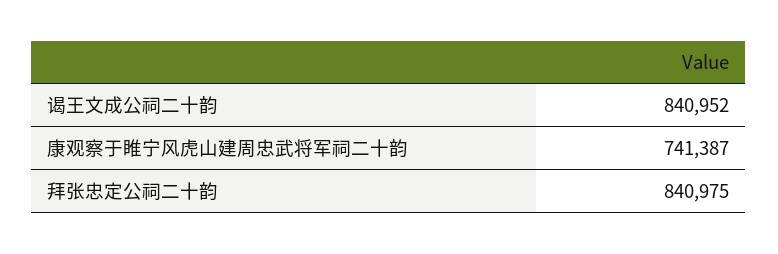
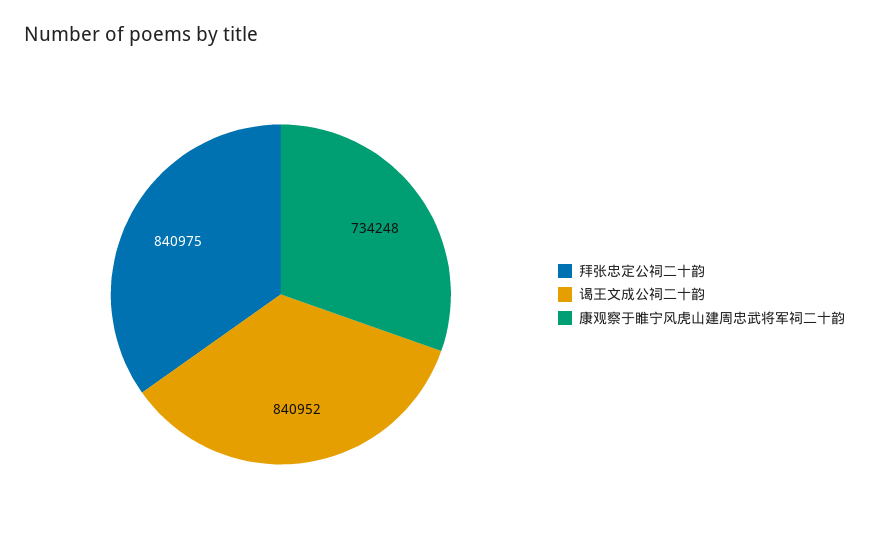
  {
    "谒王文成公祠二十韵": 840952,
-   "康观察于睢宁风虎山建周忠武将军祠二十韵": 741387,
+   "康观察于睢宁风虎山建周忠武将军祠二十韵": 734248,
    "拜张忠定公祠二十韵": 840975
  }

